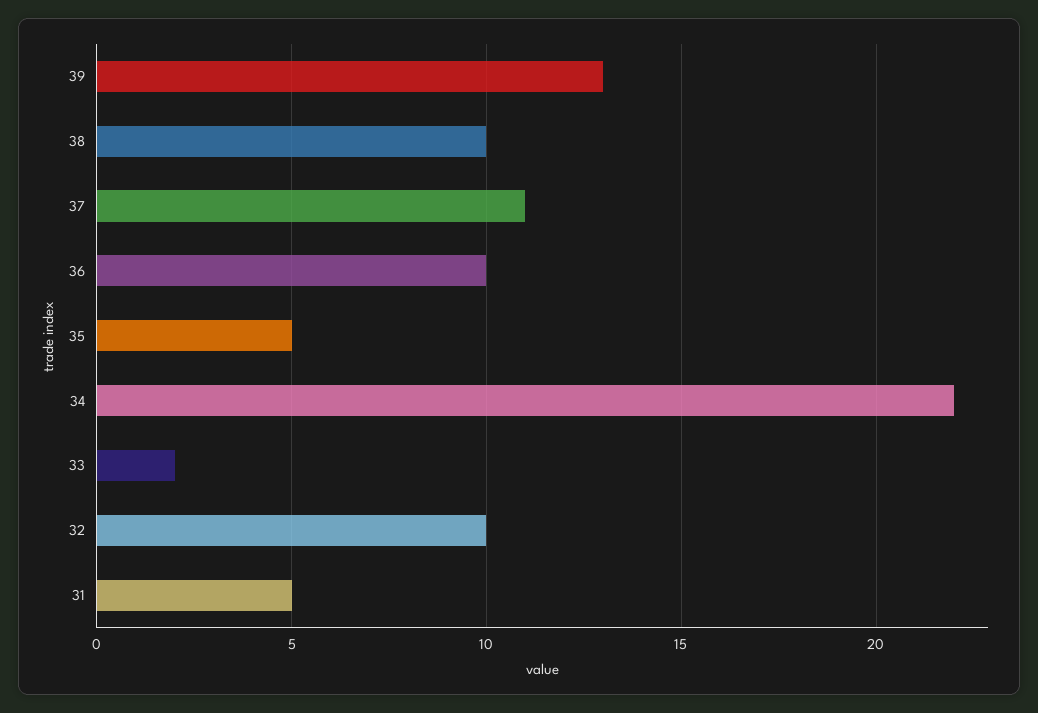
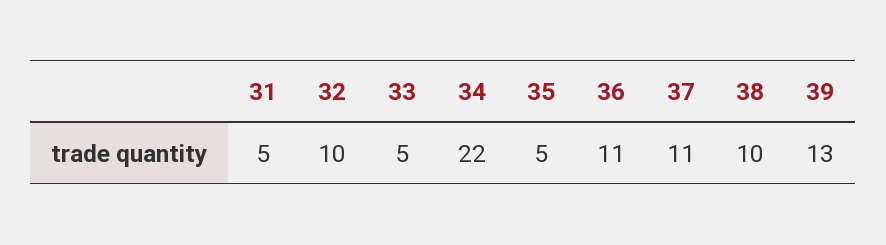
  {
    "39": 13,
    "38": 10,
    "37": 11,
-   "36": 10,
+   "36": 11,
    "35": 5,
    "34": 22,
-   "33": 2,
+   "33": 5,
    "32": 10,
    "31": 5
  }

